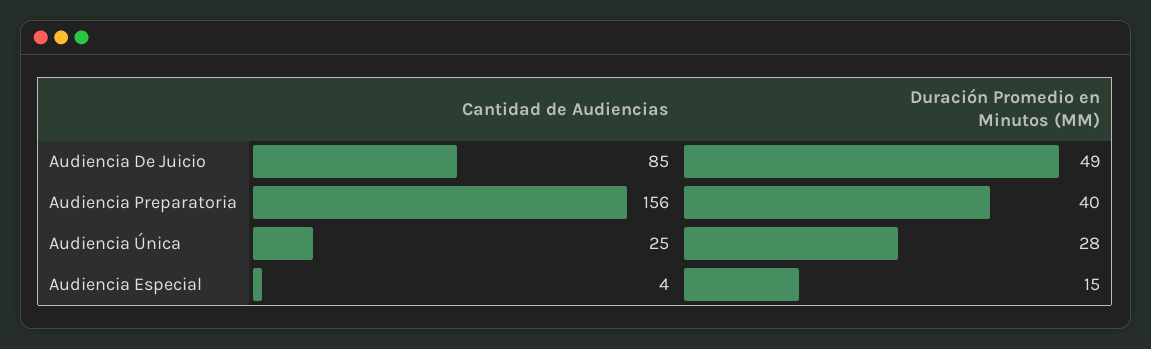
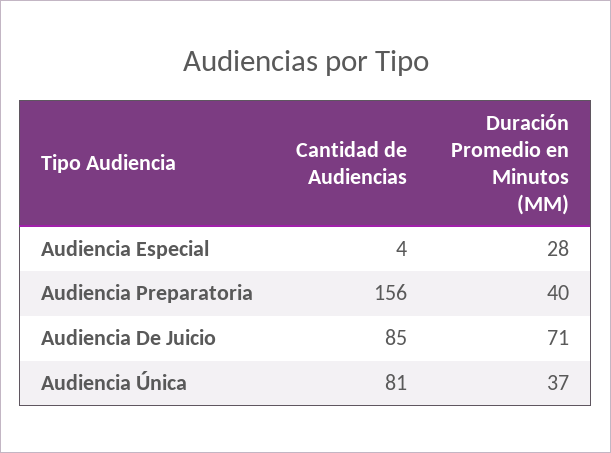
  {
    "Cantidad de Audiencias": {
      "Audiencia De Juicio": 85,
      "Audiencia Preparatoria": 156,
-     "Audiencia Única": 25,
+     "Audiencia Única": 81,
      "Audiencia Especial": 4
    },
    "Duración Promedio en Minutos (MM)": {
-     "Audiencia De Juicio": 49,
+     "Audiencia De Juicio": 71,
      "Audiencia Preparatoria": 40,
-     "Audiencia Única": 28,
+     "Audiencia Única": 37,
-     "Audiencia Especial": 15
+     "Audiencia Especial": 28
    }
  }

